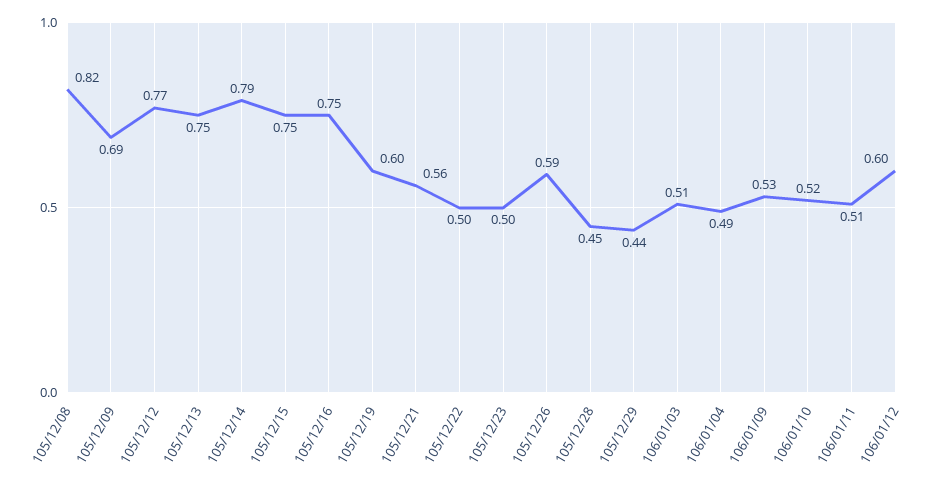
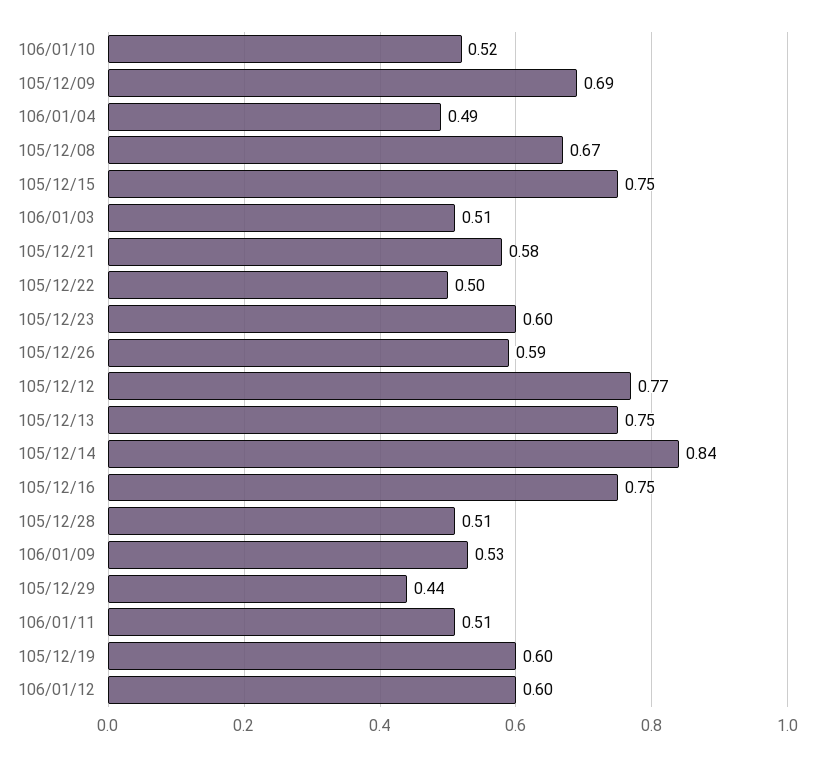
  {
-   "105/12/08": 0.82,
+   "105/12/08": 0.67,
    "105/12/09": 0.69,
    "105/12/12": 0.77,
    "105/12/13": 0.75,
-   "105/12/14": 0.79,
+   "105/12/14": 0.84,
    "105/12/15": 0.75,
    "105/12/16": 0.75,
    "105/12/19": 0.6,
-   "105/12/21": 0.56,
+   "105/12/21": 0.58,
    "105/12/22": 0.5,
-   "105/12/23": 0.5,
+   "105/12/23": 0.6,
    "105/12/26": 0.59,
-   "105/12/28": 0.45,
+   "105/12/28": 0.51,
    "105/12/29": 0.44,
    "106/01/03": 0.51,
    "106/01/04": 0.49,
    "106/01/09": 0.53,
    "106/01/10": 0.52,
    "106/01/11": 0.51,
    "106/01/12": 0.6
  }

